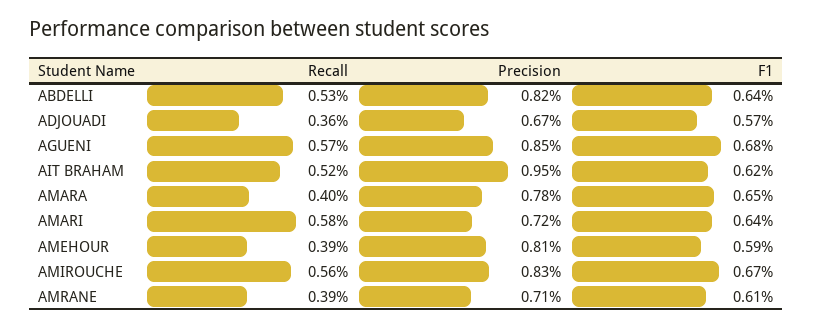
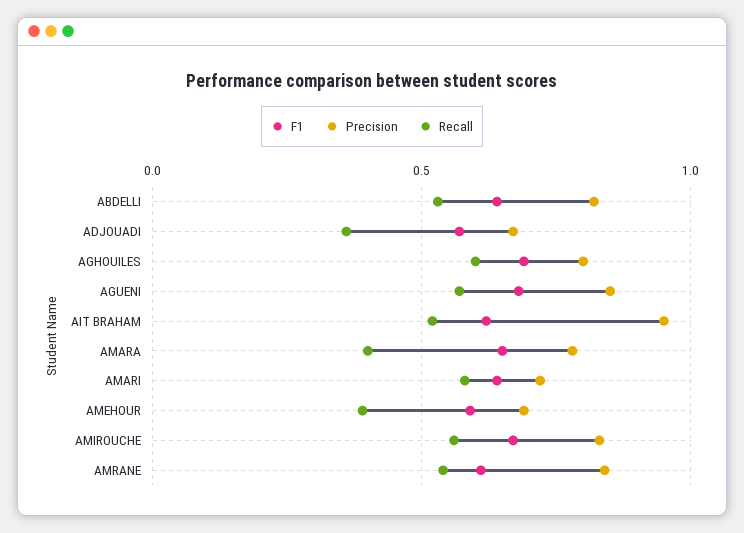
  {
    "Recall": {
      "ABDELLI": 0.53,
      "ADJOUADI": 0.36,
      "AGUENI": 0.57,
      "AIT BRAHAM": 0.52,
      "AMARA": 0.4,
      "AMARI": 0.58,
      "AMEHOUR": 0.39,
      "AMIROUCHE": 0.56,
-     "AMRANE": 0.39
+     "AMRANE": 0.55,
+     "AGHOUILES": 0.6
    },
    "Precision": {
      "ABDELLI": 0.82,
      "ADJOUADI": 0.67,
      "AGUENI": 0.85,
      "AIT BRAHAM": 0.95,
      "AMARA": 0.78,
      "AMARI": 0.72,
-     "AMEHOUR": 0.81,
+     "AMEHOUR": 0.7,
      "AMIROUCHE": 0.83,
-     "AMRANE": 0.71
+     "AMRANE": 0.85,
+     "AGHOUILES": 0.8
    },
    "F1": {
      "ABDELLI": 0.64,
      "ADJOUADI": 0.57,
      "AGUENI": 0.68,
      "AIT BRAHAM": 0.62,
      "AMARA": 0.65,
      "AMARI": 0.64,
      "AMEHOUR": 0.59,
      "AMIROUCHE": 0.67,
-     "AMRANE": 0.61
+     "AMRANE": 0.61,
+     "AGHOUILES": 0.7
    }
  }

